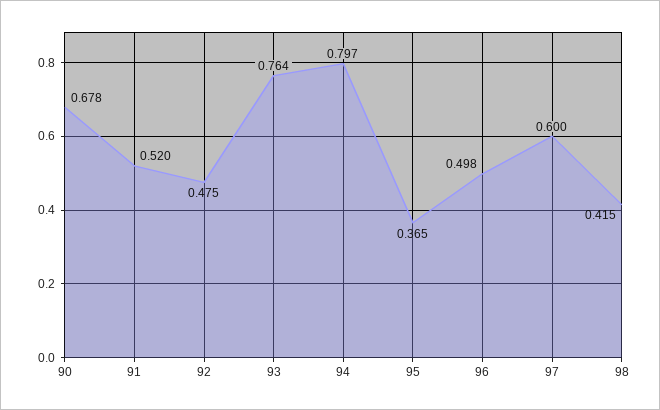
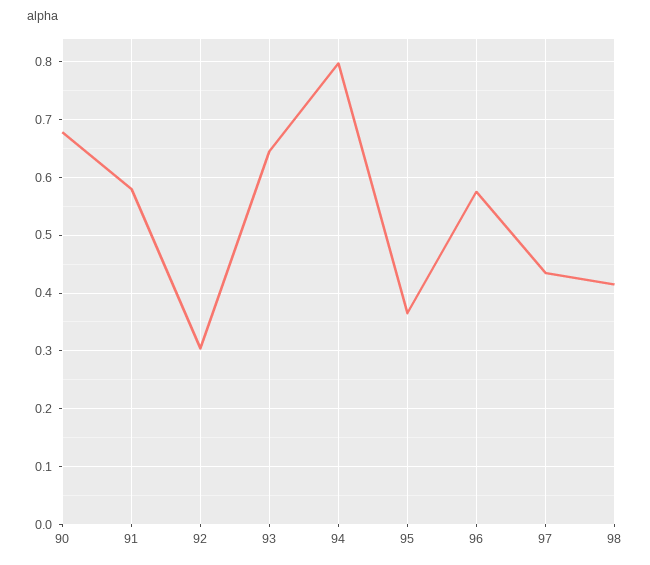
  {
    "90": 0.678,
-   "91": 0.52,
+   "91": 0.58,
-   "92": 0.475,
+   "92": 0.3,
-   "93": 0.764,
+   "93": 0.64,
    "94": 0.797,
    "95": 0.365,
-   "96": 0.498,
+   "96": 0.58,
-   "97": 0.6,
+   "97": 0.44,
    "98": 0.415
  }

